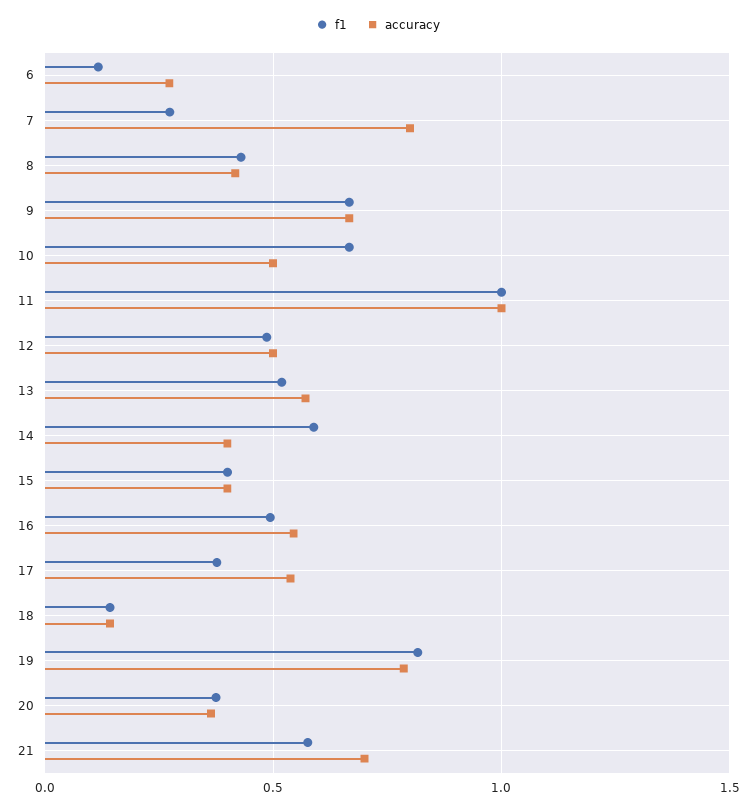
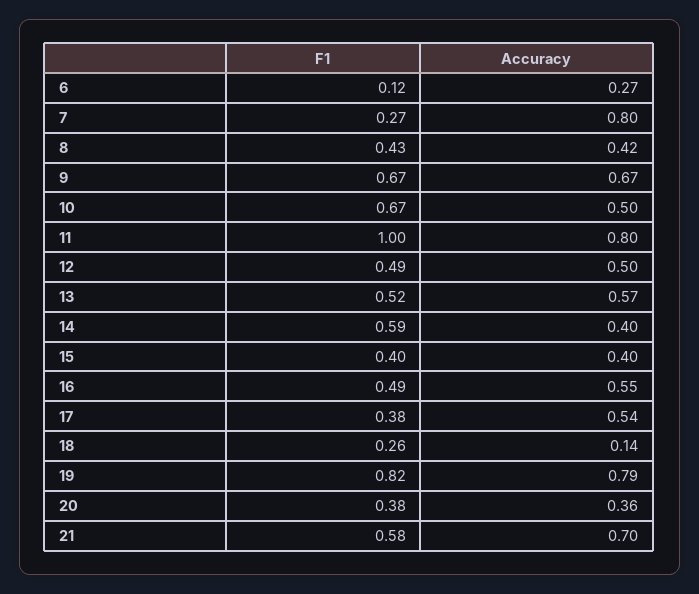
  {
    "f1": {
      "6": 0.12,
      "7": 0.27,
      "8": 0.43,
      "9": 0.67,
      "10": 0.67,
      "11": 1,
      "12": 0.49,
      "13": 0.52,
      "14": 0.59,
      "15": 0.4,
      "16": 0.49,
      "17": 0.38,
-     "18": 0.15,
+     "18": 0.26,
      "19": 0.82,
      "20": 0.38,
      "21": 0.58
    },
    "accuracy": {
      "6": 0.27,
      "7": 0.8,
      "8": 0.42,
      "9": 0.67,
      "10": 0.5,
-     "11": 1,
+     "11": 0.8,
      "12": 0.5,
      "13": 0.57,
      "14": 0.4,
      "15": 0.4,
      "16": 0.55,
      "17": 0.54,
      "18": 0.14,
      "19": 0.79,
      "20": 0.36,
      "21": 0.7
    }
  }

